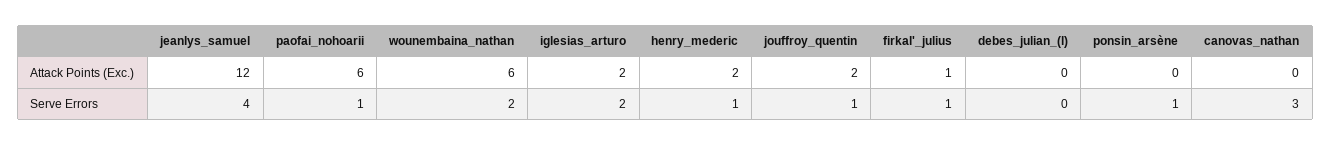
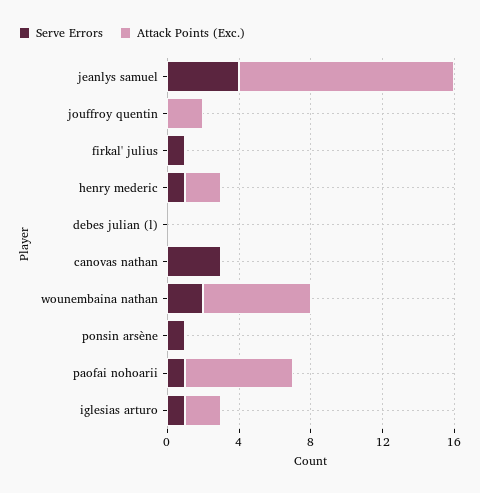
  {
    "Attack Points (Exc.)": {
      "jeanlys_samuel": 12,
      "paofai_nohoarii": 6,
      "wounembaina_nathan": 6,
      "iglesias_arturo": 2,
      "henry_mederic": 2,
      "jouffroy_quentin": 2,
-     "firkal'_julius": 1,
+     "firkal'_julius": 0,
      "debes_julian_(l)": 0,
      "ponsin_arsène": 0,
      "canovas_nathan": 0
    },
    "Serve Errors": {
      "jeanlys_samuel": 4,
      "paofai_nohoarii": 1,
      "wounembaina_nathan": 2,
-     "iglesias_arturo": 2,
+     "iglesias_arturo": 1,
      "henry_mederic": 1,
-     "jouffroy_quentin": 1,
+     "jouffroy_quentin": 0,
      "firkal'_julius": 1,
      "debes_julian_(l)": 0,
      "ponsin_arsène": 1,
      "canovas_nathan": 3
    }
  }

